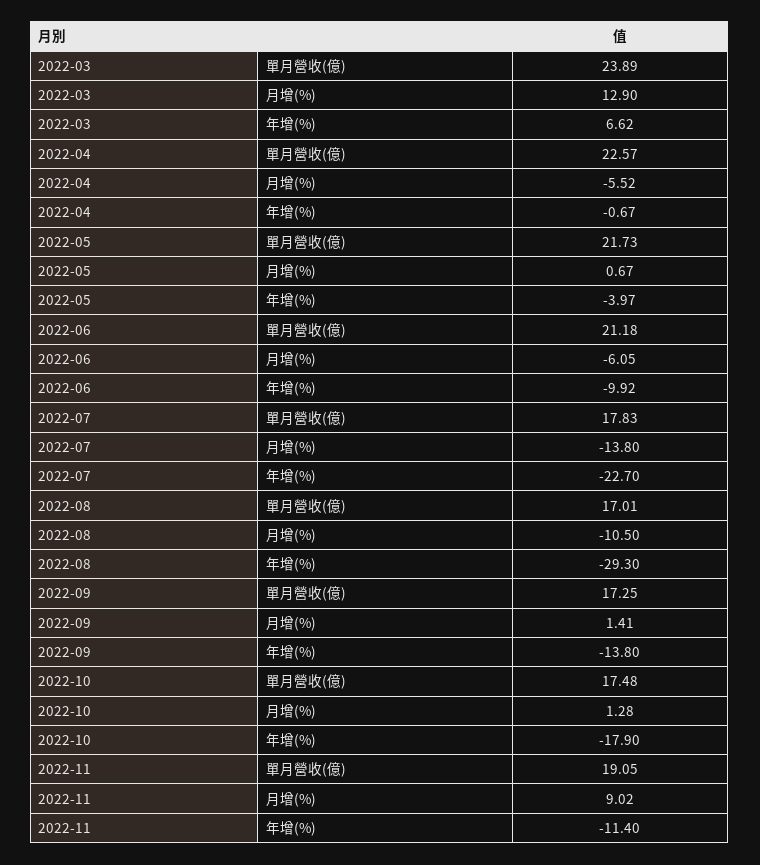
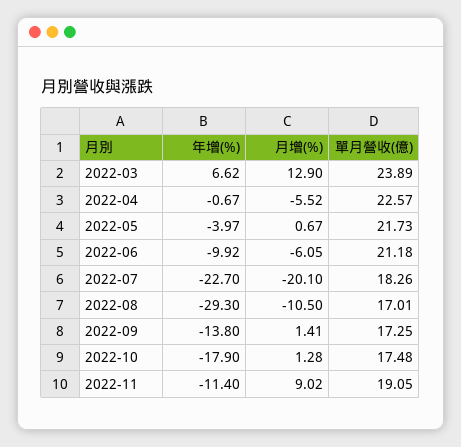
  {
    "2022-03": {
      "單月營收(億)": 23.89,
      "月增(%)": 12.9,
      "年增(%)": 6.62
    },
    "2022-04": {
      "單月營收(億)": 22.57,
      "月增(%)": -5.52,
      "年增(%)": -0.67
    },
    "2022-05": {
      "單月營收(億)": 21.73,
      "月增(%)": 0.67,
      "年增(%)": -3.97
    },
    "2022-06": {
      "單月營收(億)": 21.18,
      "月增(%)": -6.05,
      "年增(%)": -9.92
    },
    "2022-07": {
-     "單月營收(億)": 17.83,
+     "單月營收(億)": 18.26,
-     "月增(%)": -13.8,
+     "月增(%)": -20.1,
      "年增(%)": -22.7
    },
    "2022-08": {
      "單月營收(億)": 17.01,
      "月增(%)": -10.5,
      "年增(%)": -29.3
    },
    "2022-09": {
      "單月營收(億)": 17.25,
      "月增(%)": 1.41,
      "年增(%)": -13.8
    },
    "2022-10": {
      "單月營收(億)": 17.48,
      "月增(%)": 1.28,
      "年增(%)": -17.9
    },
    "2022-11": {
      "單月營收(億)": 19.05,
      "月增(%)": 9.02,
      "年增(%)": -11.4
    }
  }

